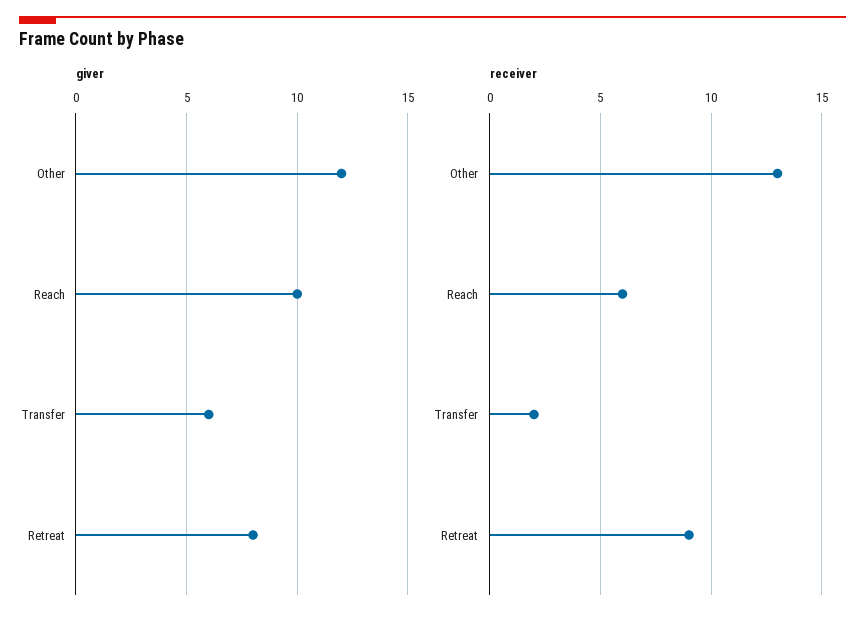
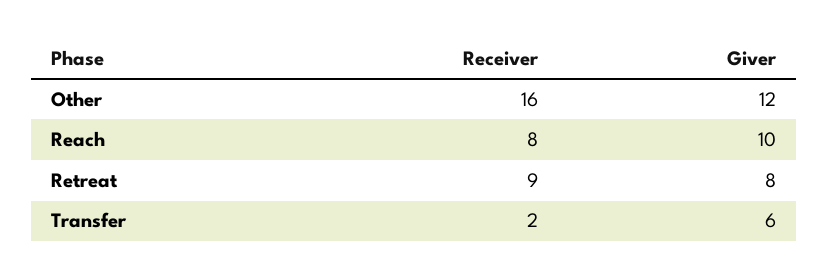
  {
    "giver": {
      "Other": 12,
      "Reach": 10,
      "Transfer": 6,
      "Retreat": 8
    },
    "receiver": {
-     "Other": 13,
+     "Other": 16,
-     "Reach": 6,
+     "Reach": 8,
      "Transfer": 2,
      "Retreat": 9
    }
  }

